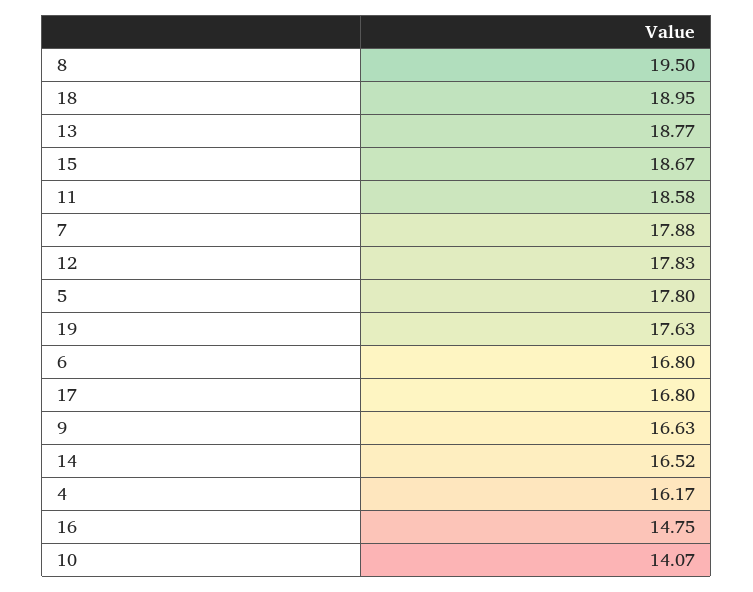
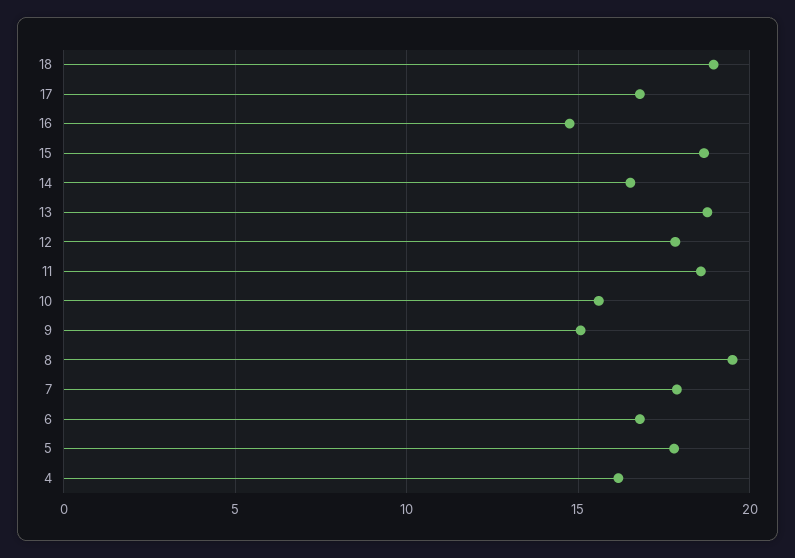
  {
    "8": 19.5,
    "18": 18.95,
    "13": 18.77,
    "15": 18.67,
    "11": 18.58,
    "7": 17.88,
    "12": 17.83,
    "5": 17.8,
-   "19": 17.63,
    "6": 16.8,
    "17": 16.8,
-   "9": 16.63,
+   "9": 15,
    "14": 16.52,
    "4": 16.17,
    "16": 14.75,
-   "10": 14.07
+   "10": 15.5
  }

